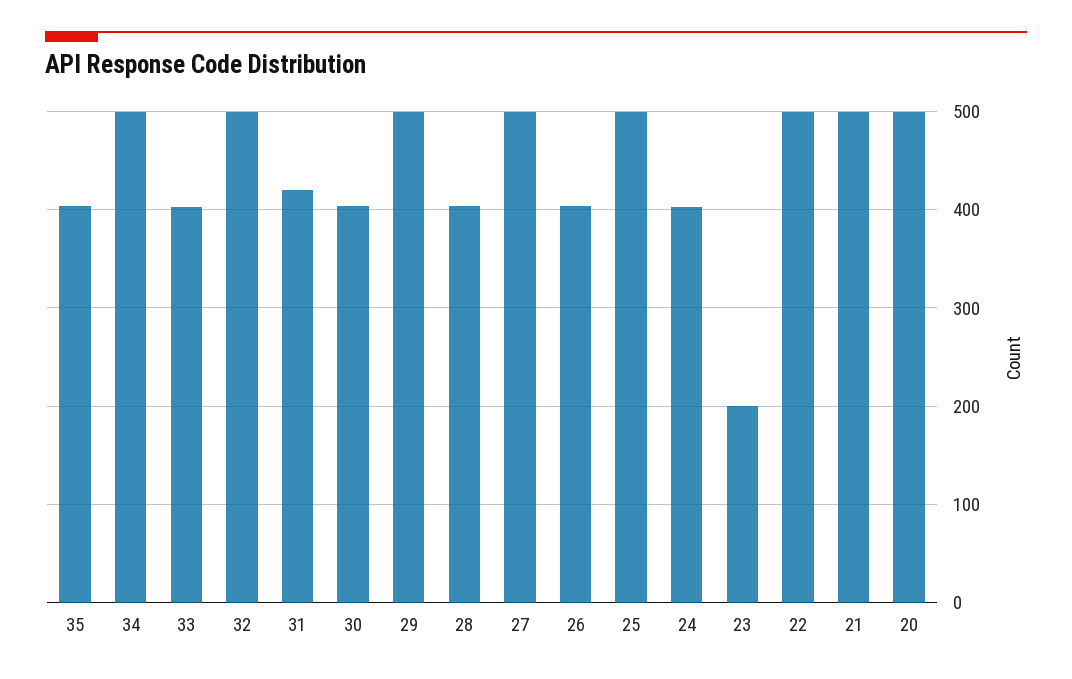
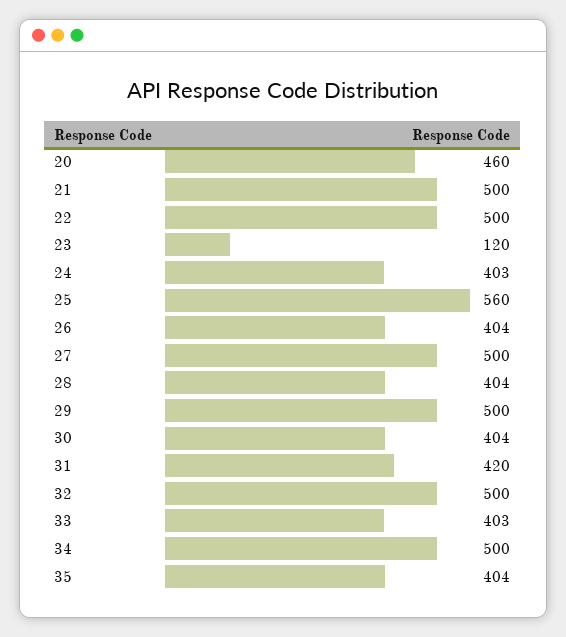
  {
    "35": 404,
    "34": 500,
    "33": 403,
    "32": 500,
    "31": 420,
    "30": 404,
    "29": 500,
    "28": 404,
    "27": 500,
    "26": 404,
-   "25": 500,
+   "25": 560,
    "24": 403,
-   "23": 200,
+   "23": 120,
    "22": 500,
    "21": 500,
-   "20": 500
+   "20": 460
  }

